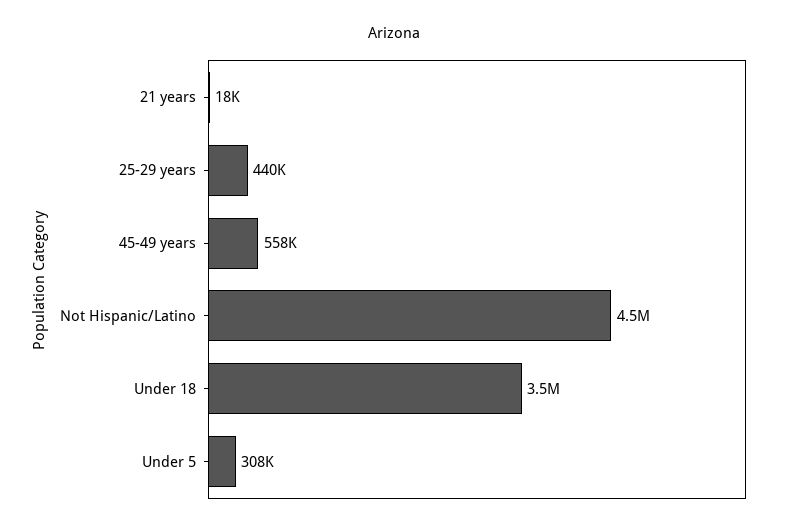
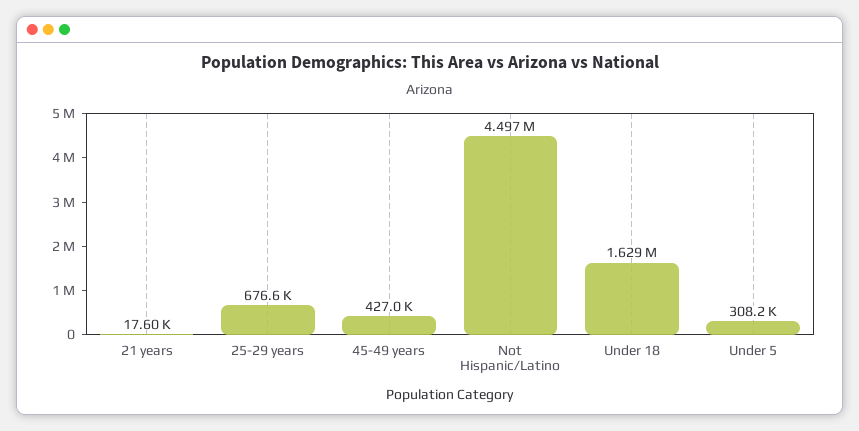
  {
    "21 years": 17600,
-   "25-29 years": 440000,
+   "25-29 years": 676600,
-   "45-49 years": 558000,
+   "45-49 years": 427000,
    "Not Hispanic/Latino": 4497000,
-   "Under 18": 3500000,
+   "Under 18": 1629000,
    "Under 5": 308200
  }

